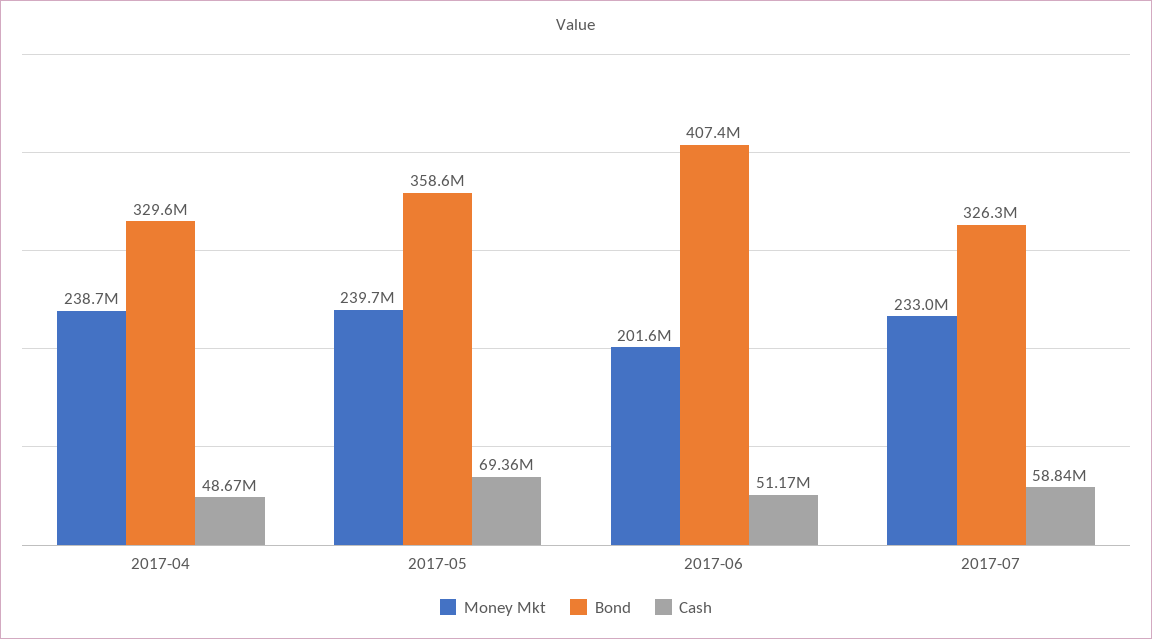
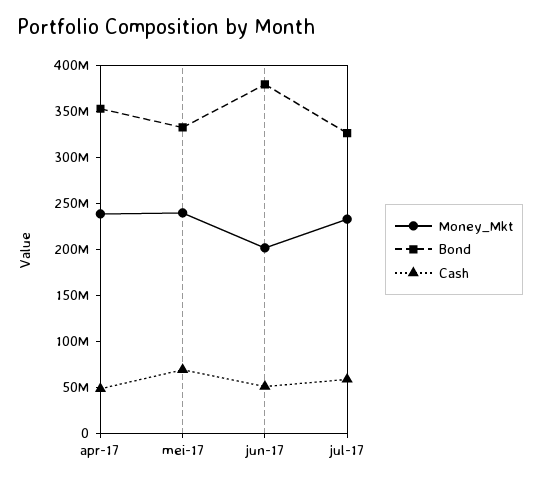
  {
    "Money Mkt": {
      "2017-04": 238700000,
      "2017-05": 239700000,
      "2017-06": 201600000,
      "2017-07": 233000000
    },
    "Bond": {
-     "2017-04": 329600000,
+     "2017-04": 350000000,
-     "2017-05": 358600000,
+     "2017-05": 330000000,
-     "2017-06": 407400000,
+     "2017-06": 380000000,
      "2017-07": 326300000
    },
    "Cash": {
      "2017-04": 48670000,
      "2017-05": 69360000,
      "2017-06": 51170000,
      "2017-07": 58840000
    }
  }

